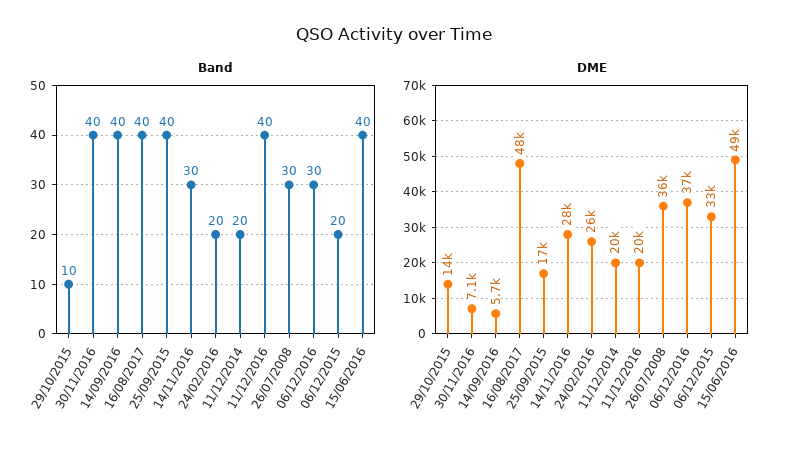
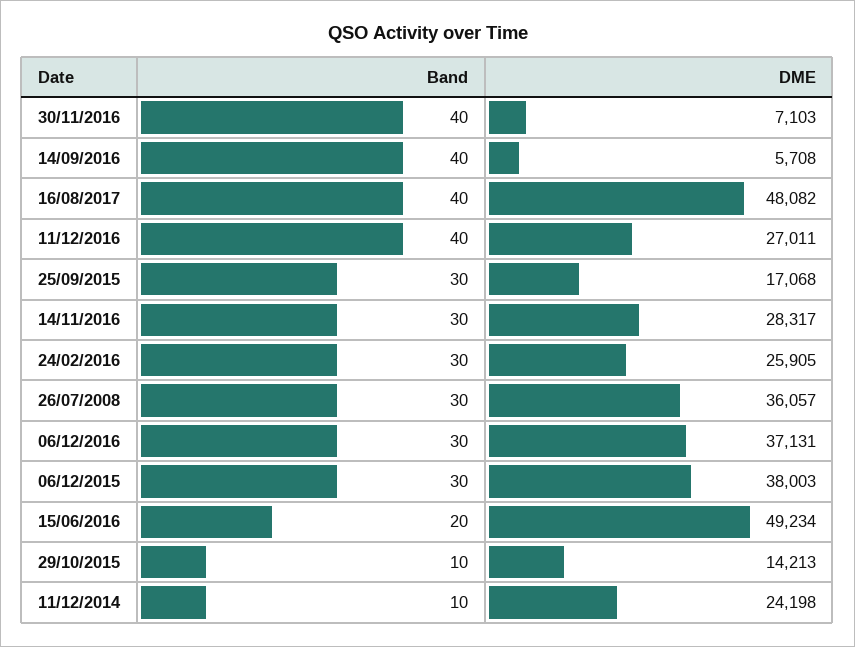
  {
    "Band": {
      "29/10/2015": 10,
      "30/11/2016": 40,
      "14/09/2016": 40,
      "16/08/2017": 40,
-     "25/09/2015": 40,
+     "25/09/2015": 30,
      "14/11/2016": 30,
-     "24/02/2016": 20,
+     "24/02/2016": 30,
-     "11/12/2014": 20,
+     "11/12/2014": 10,
      "11/12/2016": 40,
      "26/07/2008": 30,
      "06/12/2016": 30,
-     "06/12/2015": 20,
+     "06/12/2015": 30,
-     "15/06/2016": 40
+     "15/06/2016": 20
    },
    "DME": {
      "29/10/2015": 14213,
      "30/11/2016": 7103,
      "14/09/2016": 5708,
      "16/08/2017": 48082,
      "25/09/2015": 17068,
      "14/11/2016": 28317,
      "24/02/2016": 25905,
-     "11/12/2014": 20000,
+     "11/12/2014": 24198,
-     "11/12/2016": 20000,
+     "11/12/2016": 27011,
      "26/07/2008": 36057,
      "06/12/2016": 37131,
-     "06/12/2015": 33000,
+     "06/12/2015": 38003,
      "15/06/2016": 49234
    }
  }

